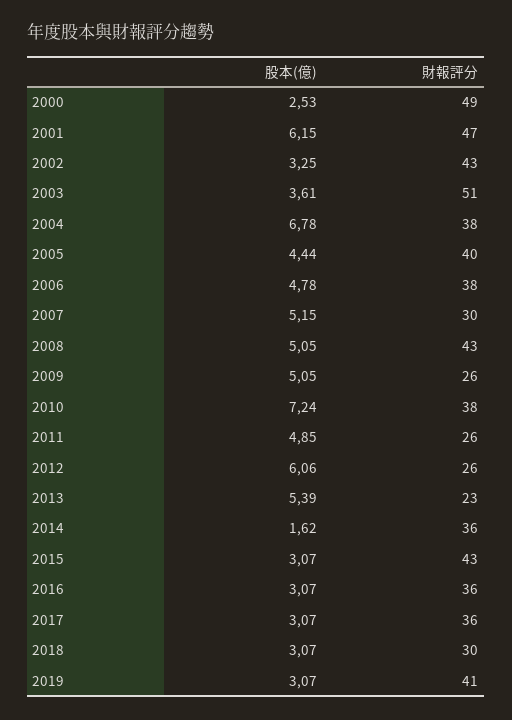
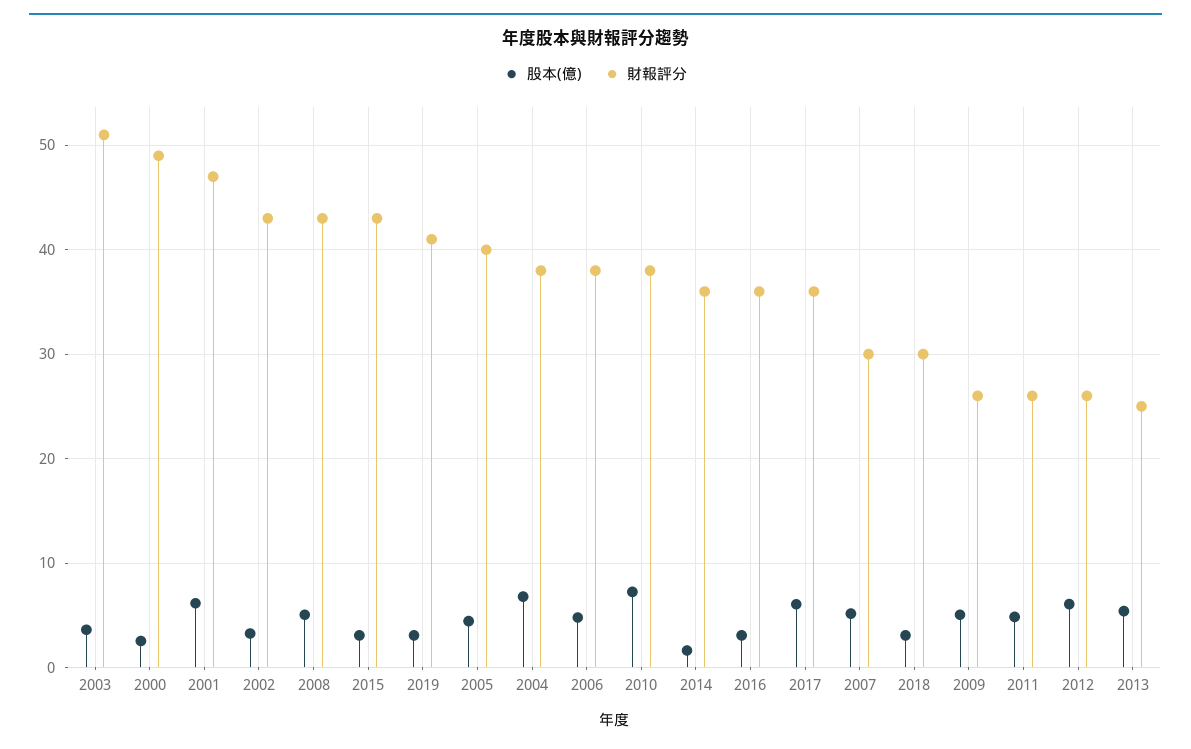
  {
    "股本(億)": {
      "2000": 2.53,
      "2001": 6.15,
      "2002": 3.25,
      "2003": 3.61,
      "2004": 6.78,
      "2005": 4.44,
      "2006": 4.78,
      "2007": 5.15,
      "2008": 5.05,
      "2009": 5.05,
      "2010": 7.24,
      "2011": 4.85,
      "2012": 6.06,
      "2013": 5.39,
      "2014": 1.62,
      "2015": 3.07,
      "2016": 3.07,
-     "2017": 3.07,
+     "2017": 6,
      "2018": 3.07,
      "2019": 3.07
    },
    "財報評分": {
      "2000": 49,
      "2001": 47,
      "2002": 43,
      "2003": 51,
      "2004": 38,
      "2005": 40,
      "2006": 38,
      "2007": 30,
      "2008": 43,
      "2009": 26,
      "2010": 38,
      "2011": 26,
      "2012": 26,
-     "2013": 23,
+     "2013": 25,
      "2014": 36,
      "2015": 43,
      "2016": 36,
      "2017": 36,
      "2018": 30,
      "2019": 41
    }
  }

